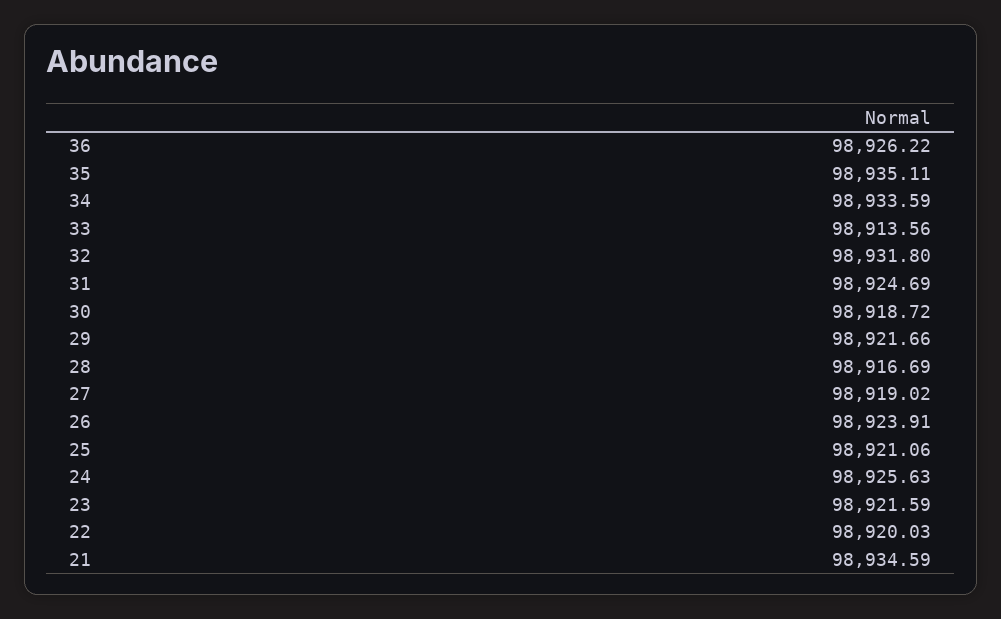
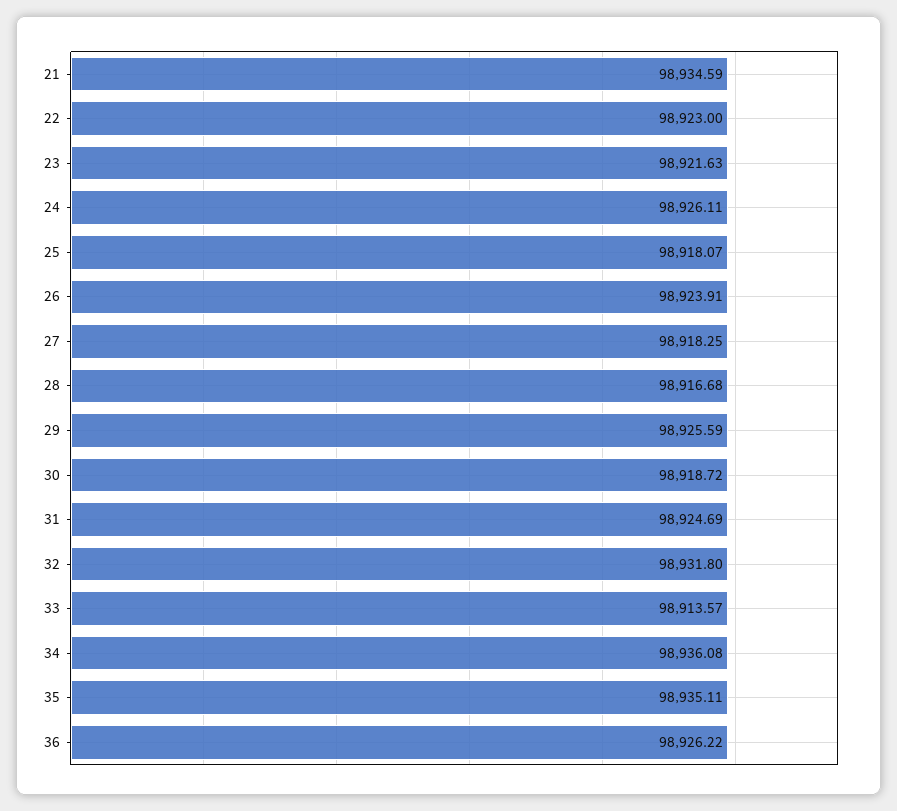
  {
    "36": 98926.22,
    "35": 98935.11,
-   "34": 98933.59,
+   "34": 98936.08,
-   "33": 98913.56,
+   "33": 98913.57,
    "32": 98931.8,
    "31": 98924.69,
    "30": 98918.72,
-   "29": 98921.66,
+   "29": 98925.59,
-   "28": 98916.69,
+   "28": 98916.68,
-   "27": 98919.02,
+   "27": 98918.25,
    "26": 98923.91,
-   "25": 98921.06,
+   "25": 98918.07,
-   "24": 98925.63,
+   "24": 98926.11,
-   "23": 98921.59,
+   "23": 98921.63,
-   "22": 98920.03,
+   "22": 98923,
    "21": 98934.59
  }

